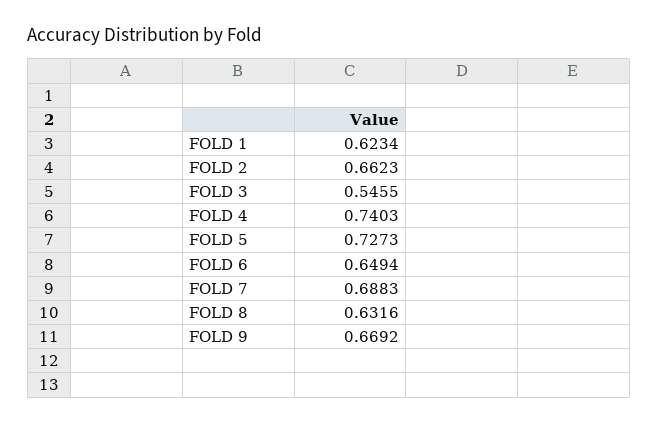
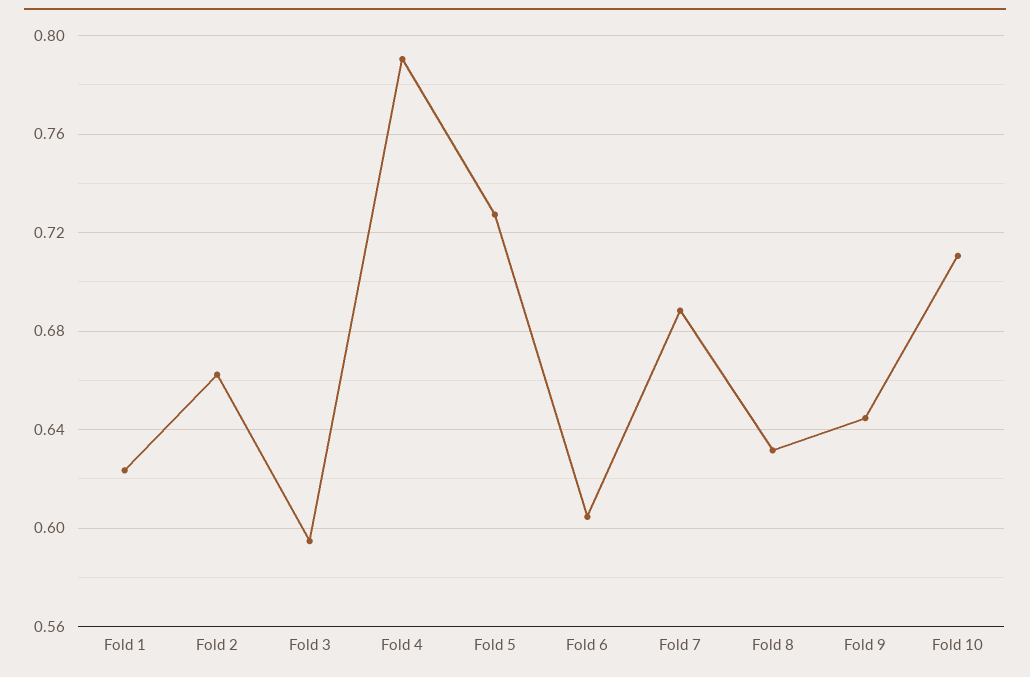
  {
    "FOLD 1": 0.6234,
    "FOLD 2": 0.6623,
-   "FOLD 3": 0.5455,
+   "FOLD 3": 0.595,
-   "FOLD 4": 0.7403,
+   "FOLD 4": 0.79,
    "FOLD 5": 0.7273,
-   "FOLD 6": 0.6494,
+   "FOLD 6": 0.605,
    "FOLD 7": 0.6883,
    "FOLD 8": 0.6316,
-   "FOLD 9": 0.6692
+   "FOLD 9": 0.645,
+   "Fold 10": 0.71
  }

